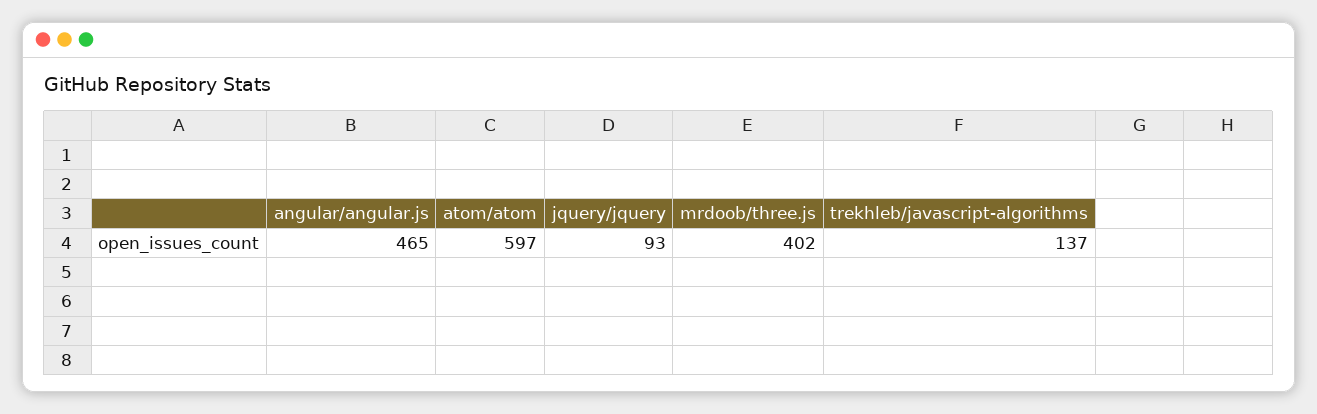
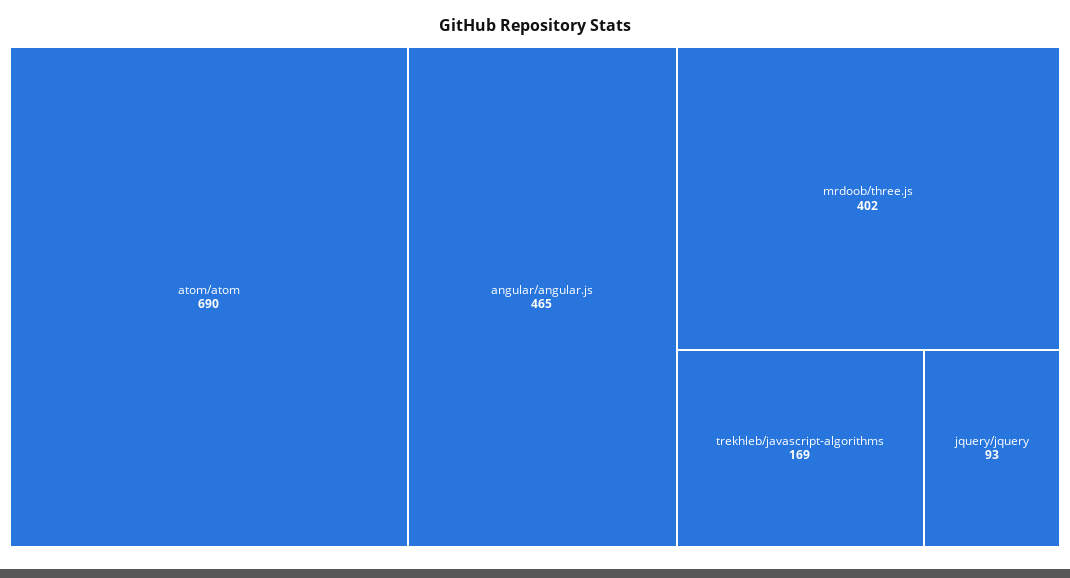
  {
    "angular/angular.js": 465,
-   "atom/atom": 597,
+   "atom/atom": 690,
    "jquery/jquery": 93,
    "mrdoob/three.js": 402,
-   "trekhleb/javascript-algorithms": 137
+   "trekhleb/javascript-algorithms": 169
  }

